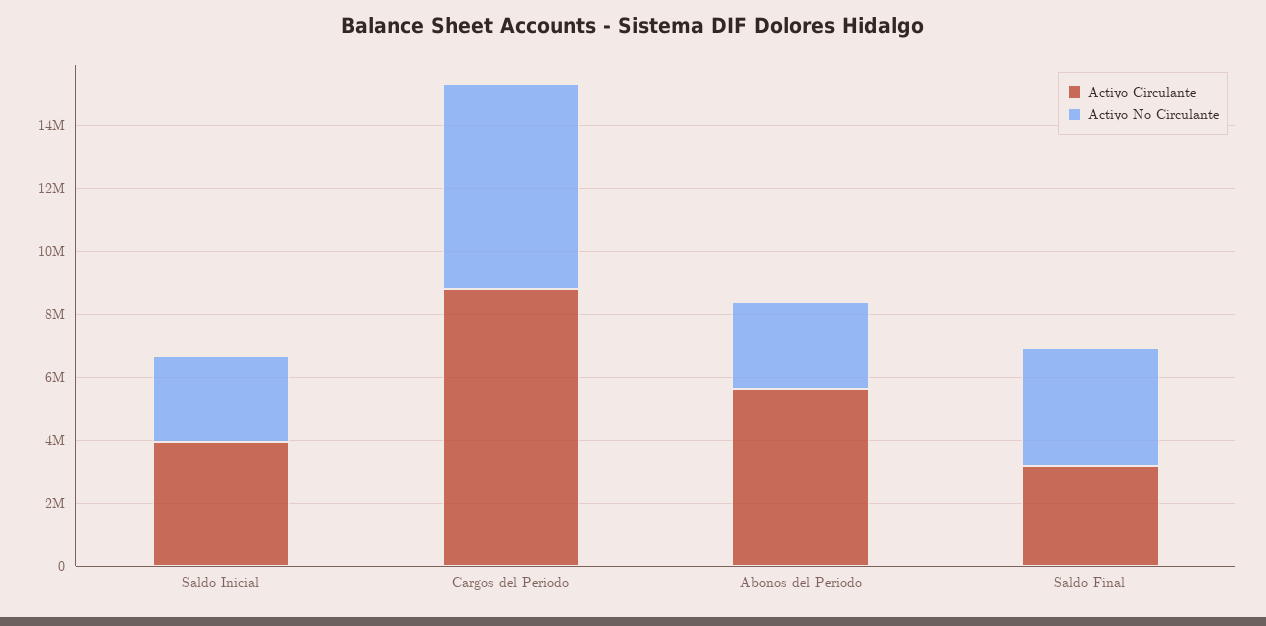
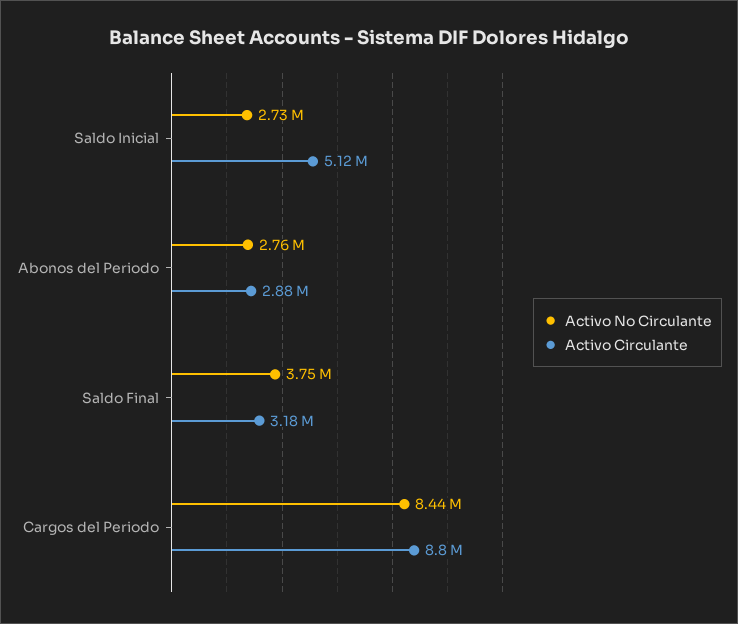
  {
    "Activo Circulante": {
-     "Saldo Inicial": 4000000,
+     "Saldo Inicial": 5120000,
      "Cargos del Periodo": 8800000,
-     "Abonos del Periodo": 5500000,
+     "Abonos del Periodo": 2880000,
      "Saldo Final": 3180000
    },
    "Activo No Circulante": {
      "Saldo Inicial": 2730000,
-     "Cargos del Periodo": 6500000,
+     "Cargos del Periodo": 8440000,
      "Abonos del Periodo": 2760000,
      "Saldo Final": 3750000
    }
  }

